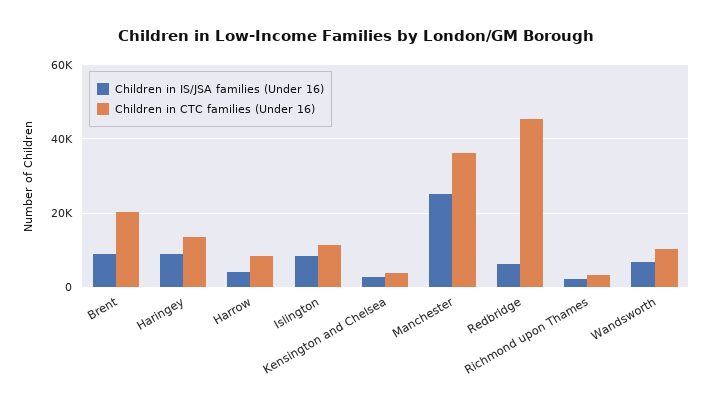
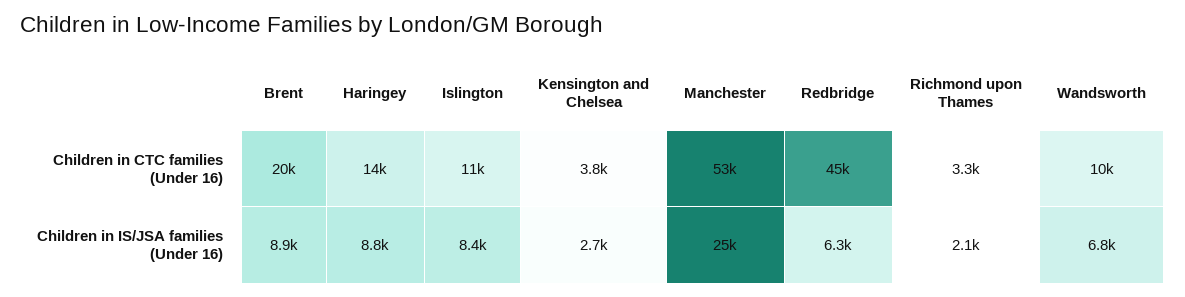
  {
    "Children in IS/JSA families (Under 16)": {
      "Brent": 8900,
      "Haringey": 8800,
-     "Harrow": 4000,
      "Islington": 8400,
      "Kensington and Chelsea": 2700,
      "Manchester": 25000,
      "Redbridge": 6300,
      "Richmond upon Thames": 2100,
      "Wandsworth": 6800
    },
    "Children in CTC families (Under 16)": {
      "Brent": 20000,
      "Haringey": 14000,
-     "Harrow": 8000,
      "Islington": 11000,
      "Kensington and Chelsea": 3800,
-     "Manchester": 36000,
+     "Manchester": 53000,
      "Redbridge": 45000,
      "Richmond upon Thames": 3300,
      "Wandsworth": 10000
    }
  }

